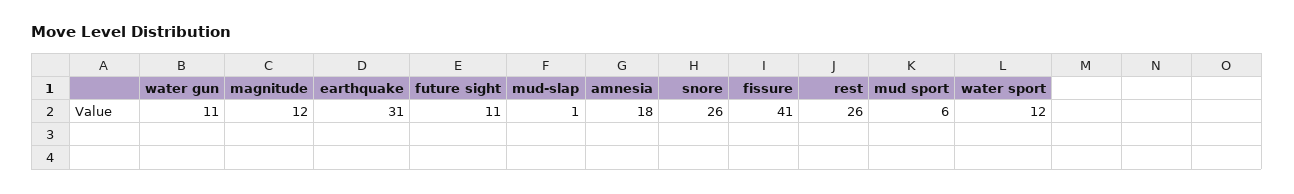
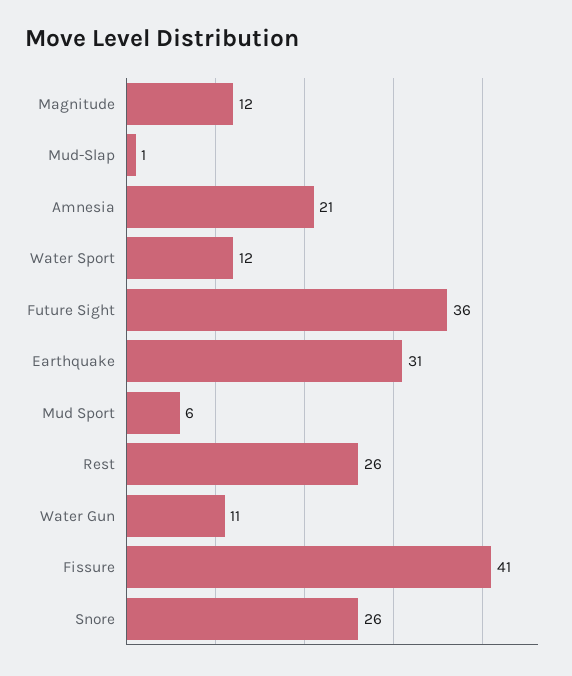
  {
    "water gun": 11,
    "magnitude": 12,
    "earthquake": 31,
-   "future sight": 11,
+   "future sight": 36,
    "mud-slap": 1,
-   "amnesia": 18,
+   "amnesia": 21,
    "snore": 26,
    "fissure": 41,
    "rest": 26,
    "mud sport": 6,
    "water sport": 12
  }

